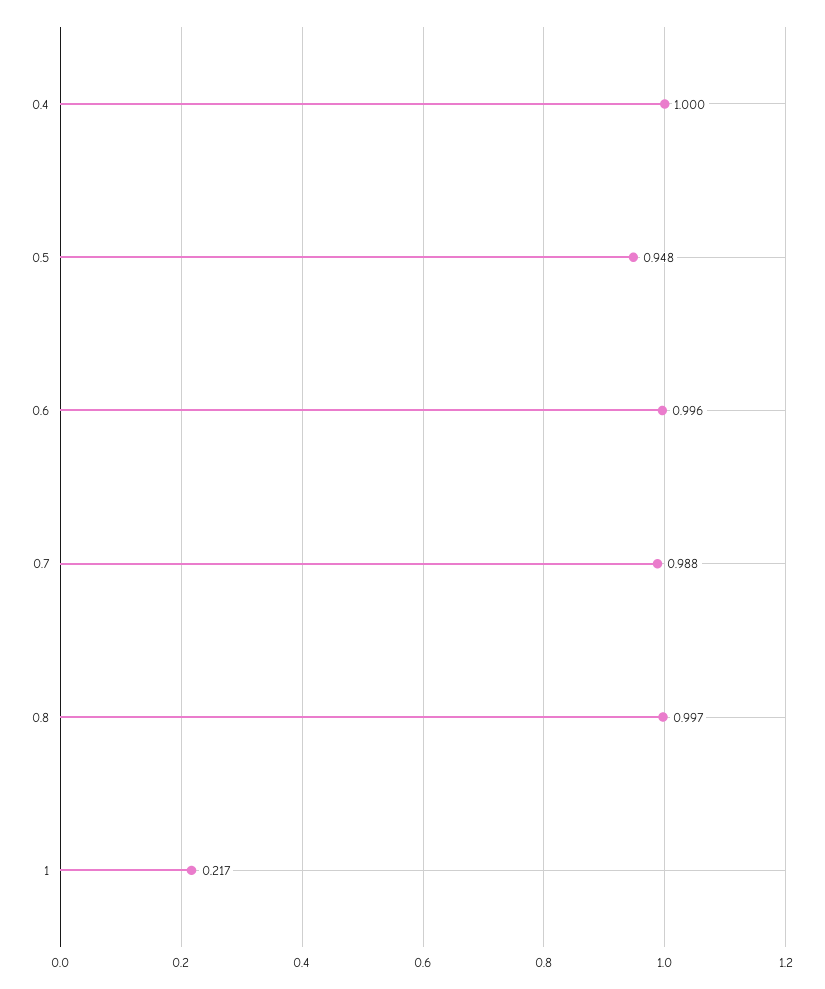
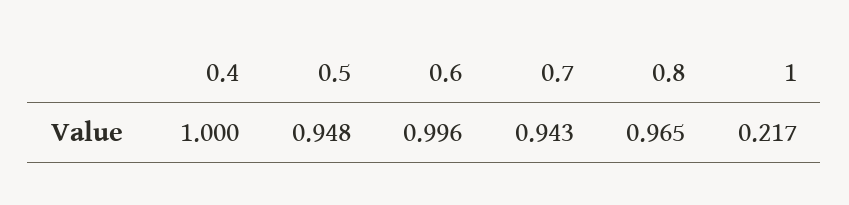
  {
    "0.4": 1,
    "0.5": 0.948,
    "0.6": 0.996,
-   "0.7": 0.988,
+   "0.7": 0.943,
-   "0.8": 0.997,
+   "0.8": 0.965,
    "1": 0.217
  }

